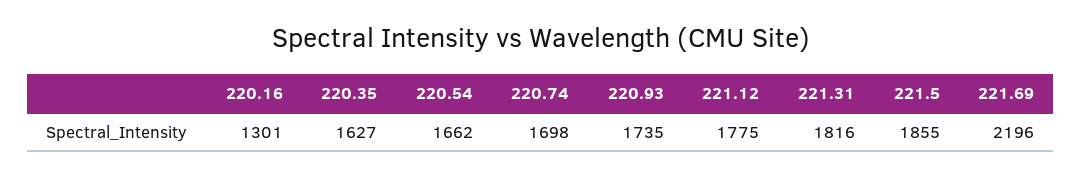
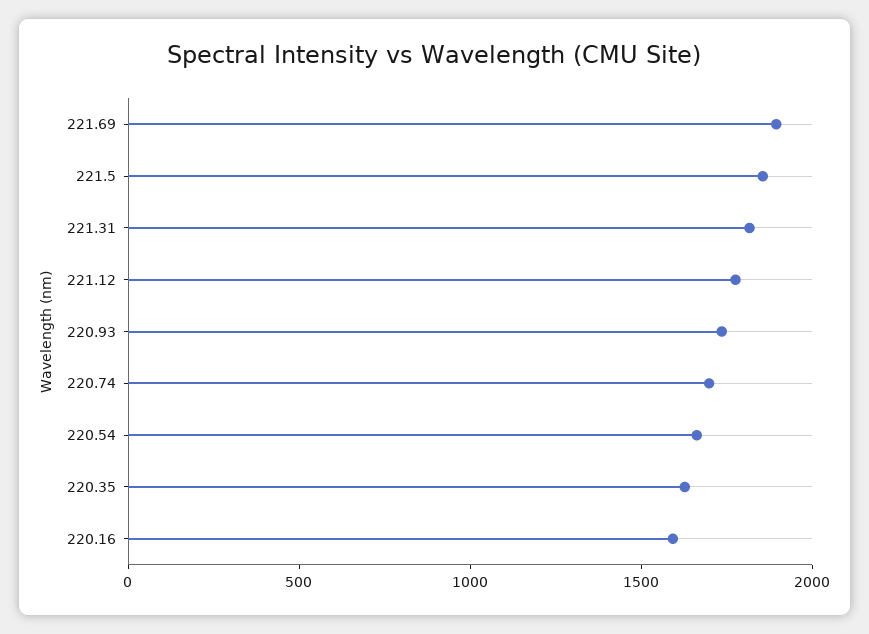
  {
-   "220.16": 1301,
+   "220.16": 1600,
    "220.35": 1627,
    "220.54": 1662,
    "220.74": 1698,
    "220.93": 1735,
    "221.12": 1775,
    "221.31": 1816,
    "221.5": 1855,
-   "221.69": 2196
+   "221.69": 1900
  }

